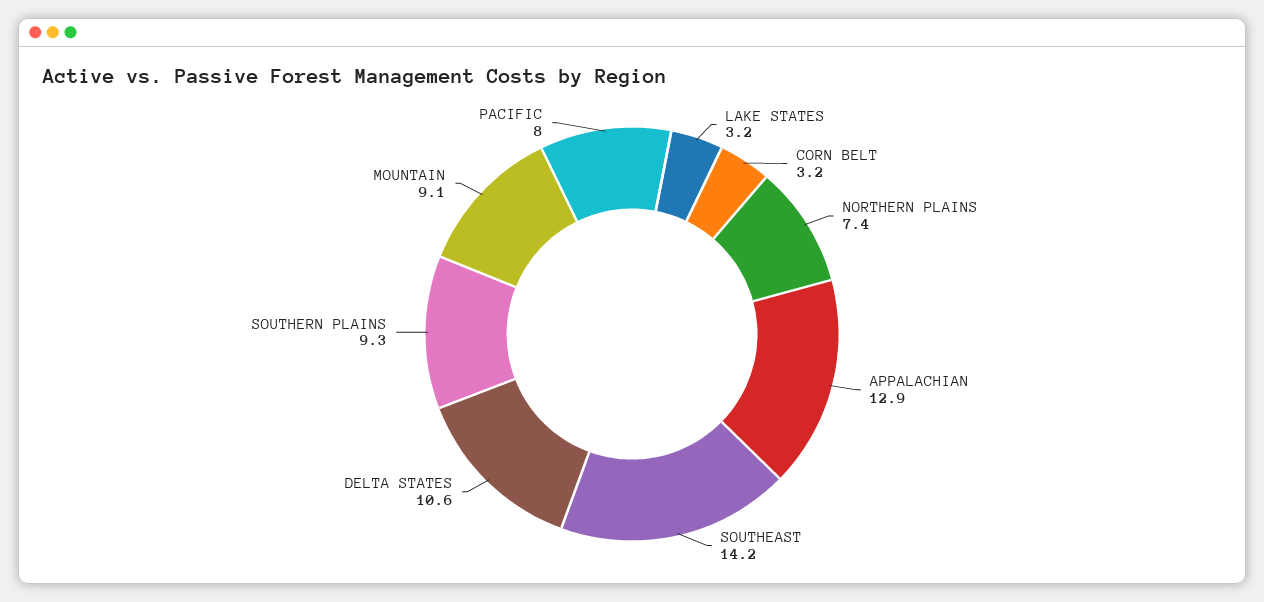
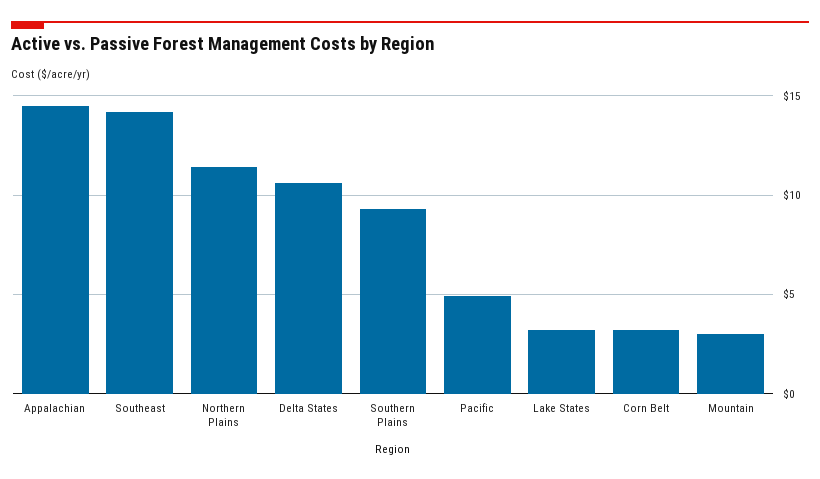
  {
    "LAKE STATES": 3.2,
    "CORN BELT": 3.2,
-   "NORTHERN PLAINS": 7.4,
+   "NORTHERN PLAINS": 11.5,
-   "APPALACHIAN": 12.9,
+   "APPALACHIAN": 14.5,
    "SOUTHEAST": 14.2,
    "DELTA STATES": 10.6,
    "SOUTHERN PLAINS": 9.3,
-   "MOUNTAIN": 9.1,
+   "MOUNTAIN": 3,
-   "PACIFIC": 8
+   "PACIFIC": 5
  }

